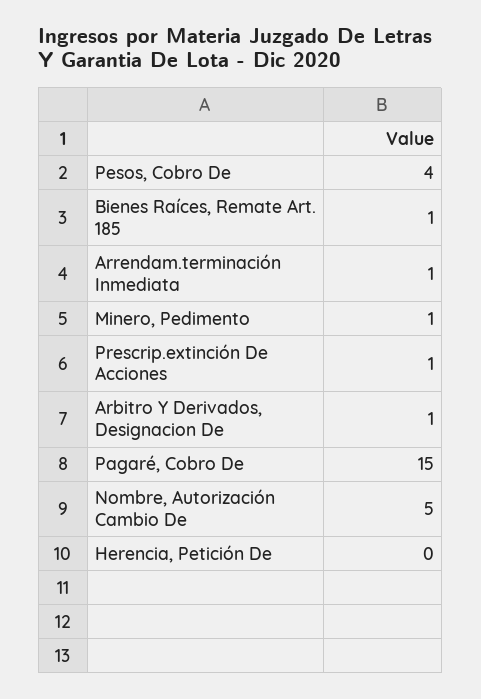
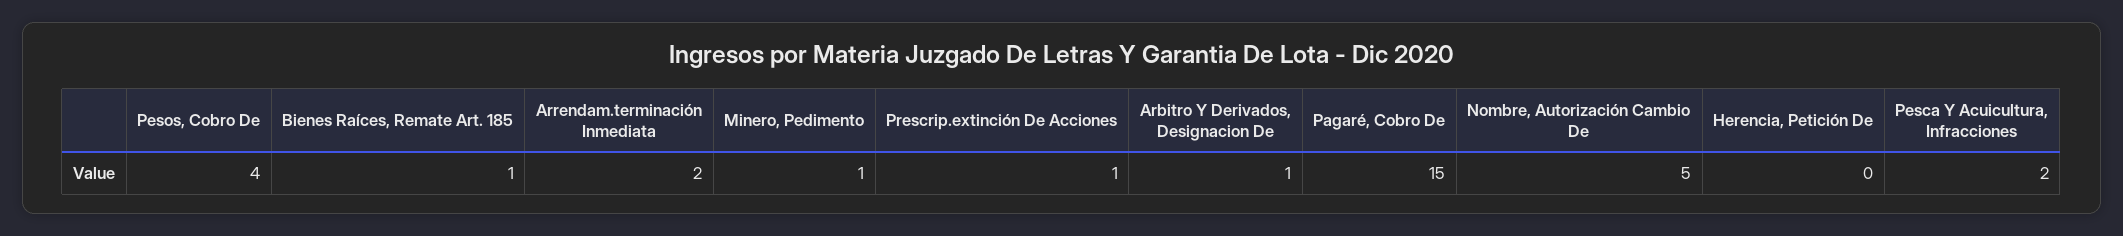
  {
    "Pesos, Cobro De": 4,
    "Bienes Raíces, Remate Art. 185": 1,
-   "Arrendam.terminación Inmediata": 1,
+   "Arrendam.terminación Inmediata": 2,
    "Minero, Pedimento": 1,
    "Prescrip.extinción De Acciones": 1,
    "Arbitro Y Derivados, Designacion De": 1,
    "Pagaré, Cobro De": 15,
    "Nombre, Autorización Cambio De": 5,
-   "Herencia, Petición De": 0
+   "Herencia, Petición De": 0,
+   "Pesca Y Acuicultura, Infracciones": 2
  }

